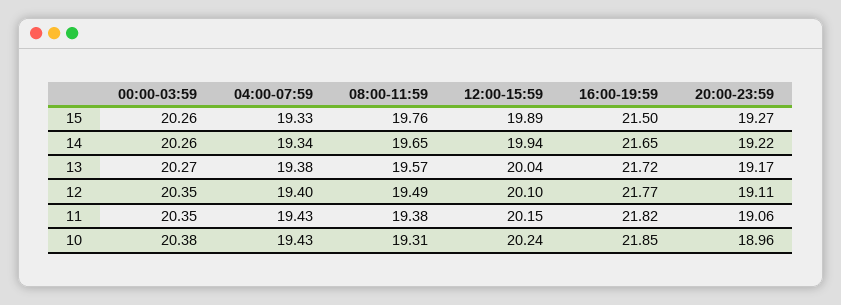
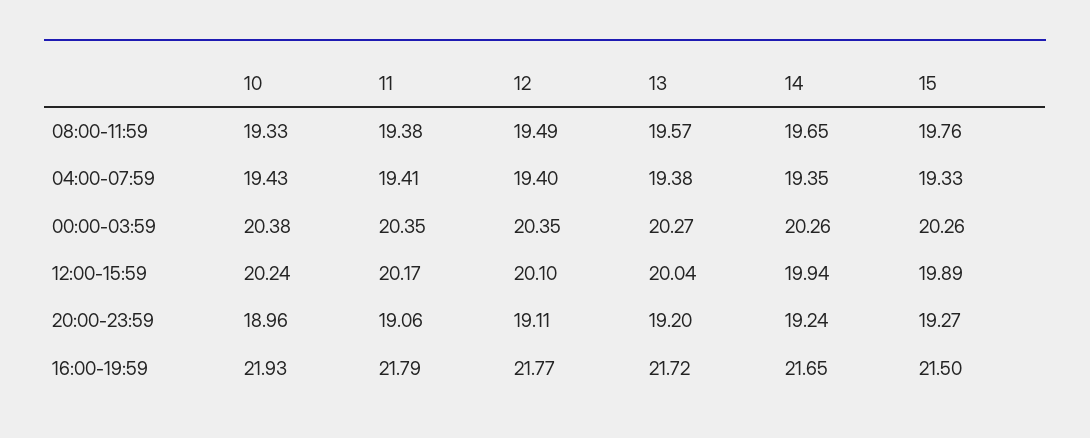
  {
    "00:00-03:59": {
      "15": 20.26,
      "14": 20.26,
      "13": 20.27,
      "12": 20.35,
      "11": 20.35,
      "10": 20.38
    },
    "04:00-07:59": {
      "15": 19.33,
-     "14": 19.34,
+     "14": 19.35,
      "13": 19.38,
      "12": 19.4,
-     "11": 19.43,
+     "11": 19.41,
      "10": 19.43
    },
    "08:00-11:59": {
      "15": 19.76,
      "14": 19.65,
      "13": 19.57,
      "12": 19.49,
      "11": 19.38,
-     "10": 19.31
+     "10": 19.33
    },
    "12:00-15:59": {
      "15": 19.89,
      "14": 19.94,
      "13": 20.04,
      "12": 20.1,
-     "11": 20.15,
+     "11": 20.17,
      "10": 20.24
    },
    "16:00-19:59": {
      "15": 21.5,
      "14": 21.65,
      "13": 21.72,
      "12": 21.77,
-     "11": 21.82,
+     "11": 21.79,
-     "10": 21.85
+     "10": 21.93
    },
    "20:00-23:59": {
      "15": 19.27,
-     "14": 19.22,
+     "14": 19.24,
-     "13": 19.17,
+     "13": 19.2,
      "12": 19.11,
      "11": 19.06,
      "10": 18.96
    }
  }

